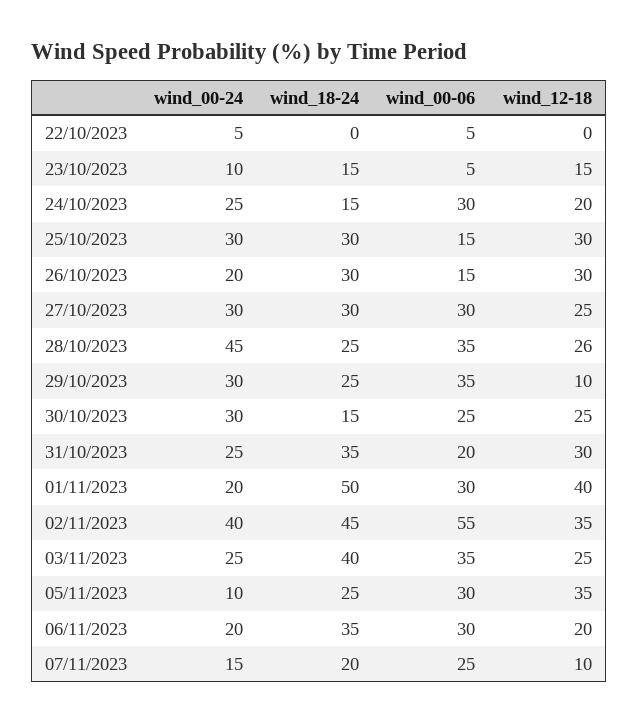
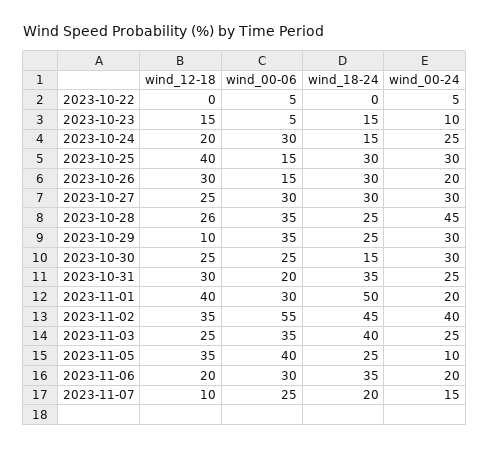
  {
    "wind_00-24": {
      "22/10/2023": 5,
      "23/10/2023": 10,
      "24/10/2023": 25,
      "25/10/2023": 30,
      "26/10/2023": 20,
      "27/10/2023": 30,
      "28/10/2023": 45,
      "29/10/2023": 30,
      "30/10/2023": 30,
      "31/10/2023": 25,
      "01/11/2023": 20,
      "02/11/2023": 40,
      "03/11/2023": 25,
      "05/11/2023": 10,
      "06/11/2023": 20,
      "07/11/2023": 15
    },
    "wind_18-24": {
      "22/10/2023": 0,
      "23/10/2023": 15,
      "24/10/2023": 15,
      "25/10/2023": 30,
      "26/10/2023": 30,
      "27/10/2023": 30,
      "28/10/2023": 25,
      "29/10/2023": 25,
      "30/10/2023": 15,
      "31/10/2023": 35,
      "01/11/2023": 50,
      "02/11/2023": 45,
      "03/11/2023": 40,
      "05/11/2023": 25,
      "06/11/2023": 35,
      "07/11/2023": 20
    },
    "wind_00-06": {
      "22/10/2023": 5,
      "23/10/2023": 5,
      "24/10/2023": 30,
      "25/10/2023": 15,
      "26/10/2023": 15,
      "27/10/2023": 30,
      "28/10/2023": 35,
      "29/10/2023": 35,
      "30/10/2023": 25,
      "31/10/2023": 20,
      "01/11/2023": 30,
      "02/11/2023": 55,
      "03/11/2023": 35,
-     "05/11/2023": 30,
+     "05/11/2023": 40,
      "06/11/2023": 30,
      "07/11/2023": 25
    },
    "wind_12-18": {
      "22/10/2023": 0,
      "23/10/2023": 15,
      "24/10/2023": 20,
-     "25/10/2023": 30,
+     "25/10/2023": 40,
      "26/10/2023": 30,
      "27/10/2023": 25,
      "28/10/2023": 26,
      "29/10/2023": 10,
      "30/10/2023": 25,
      "31/10/2023": 30,
      "01/11/2023": 40,
      "02/11/2023": 35,
      "03/11/2023": 25,
      "05/11/2023": 35,
      "06/11/2023": 20,
      "07/11/2023": 10
    }
  }

